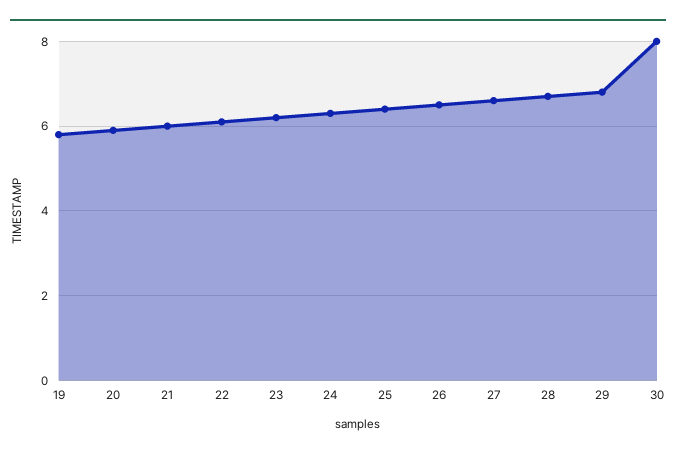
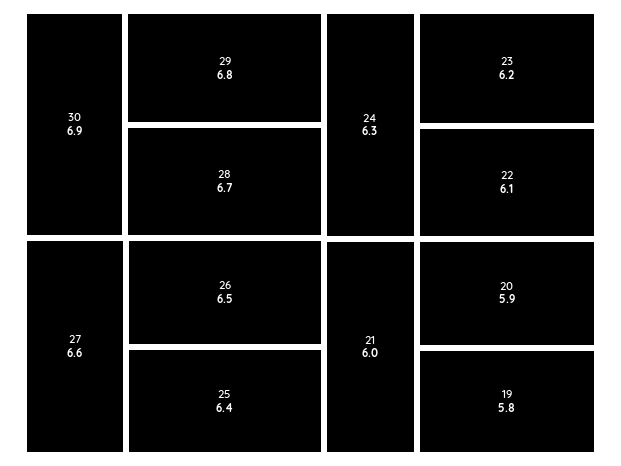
  {
    "19": 5.8,
    "20": 5.9,
    "21": 6,
    "22": 6.1,
    "23": 6.2,
    "24": 6.3,
    "25": 6.4,
    "26": 6.5,
    "27": 6.6,
    "28": 6.7,
    "29": 6.8,
-   "30": 8
+   "30": 6.9
  }

